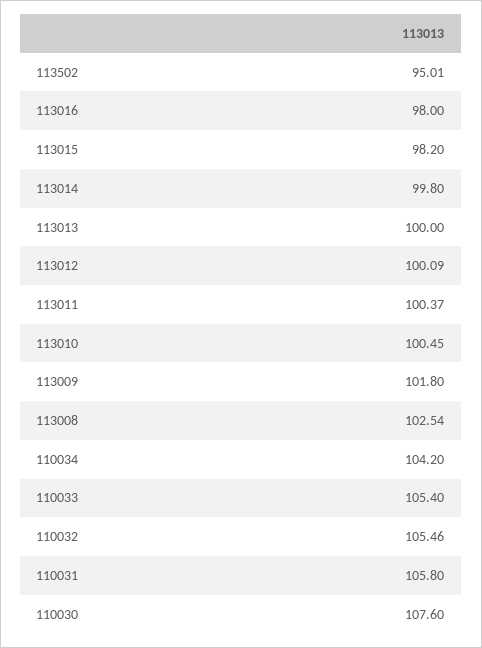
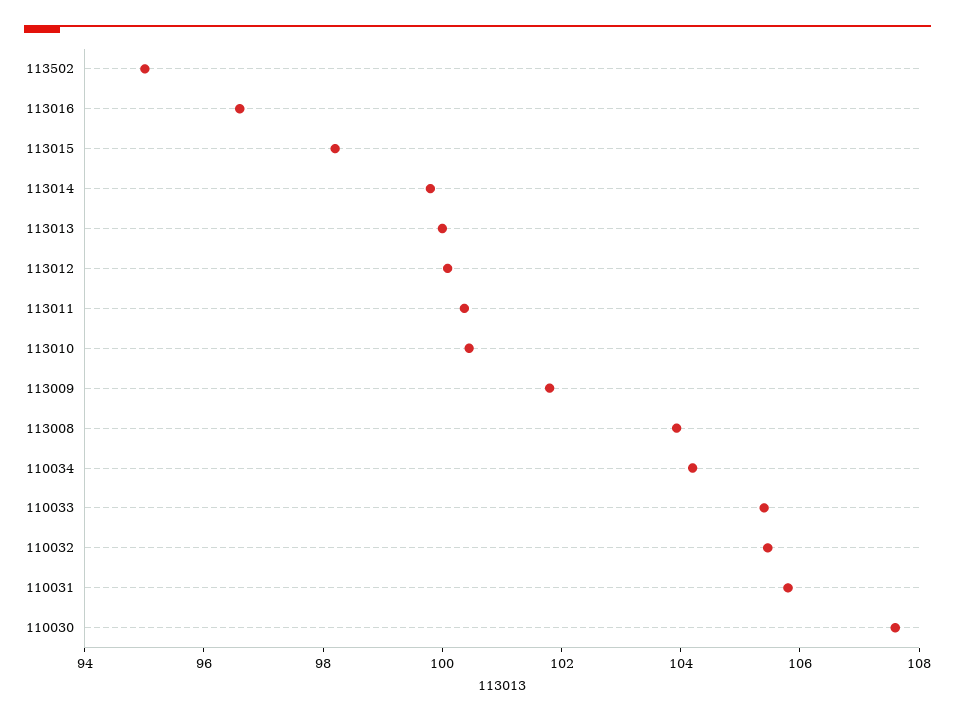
  {
    "113502": 95.01,
-   "113016": 98,
+   "113016": 96.5,
    "113015": 98.2,
    "113014": 99.8,
    "113013": 100,
    "113012": 100.09,
    "113011": 100.37,
    "113010": 100.45,
    "113009": 101.8,
-   "113008": 102.54,
+   "113008": 104,
    "110034": 104.2,
    "110033": 105.4,
    "110032": 105.46,
    "110031": 105.8,
    "110030": 107.6
  }

